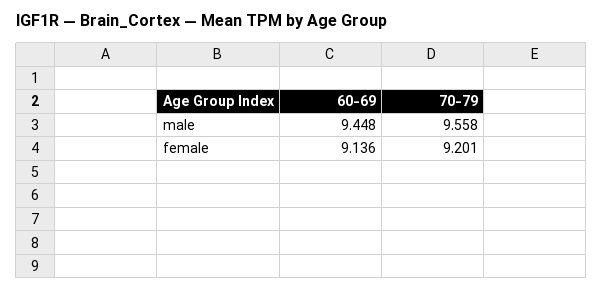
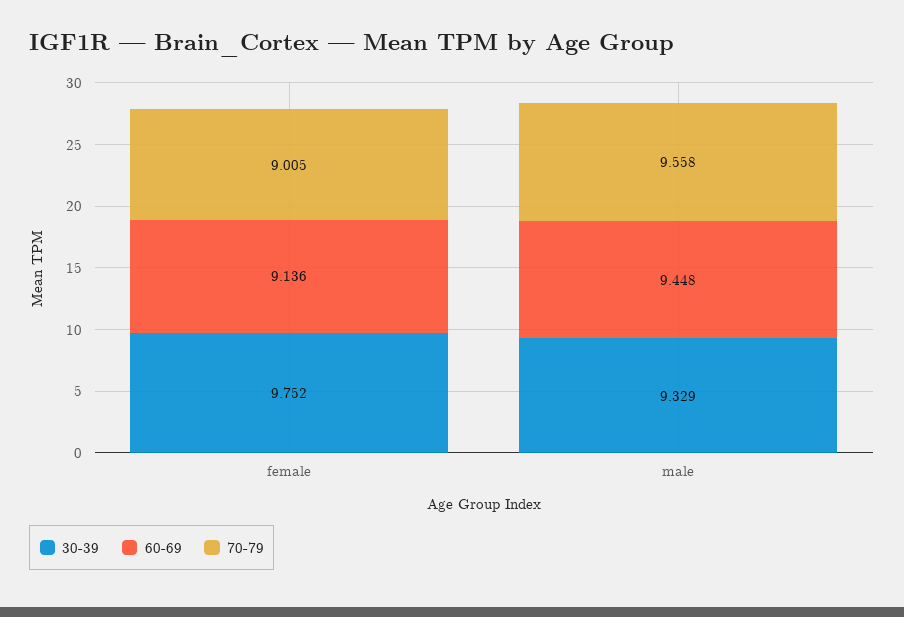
  {
    "60-69": {
      "male": 9.448,
      "female": 9.136
    },
    "70-79": {
      "male": 9.558,
-     "female": 9.201
+     "female": 9.005
-   }
+   },
+   "30-39": {
+     "female": 9.752,
+     "male": 9.329
+   }
  }

